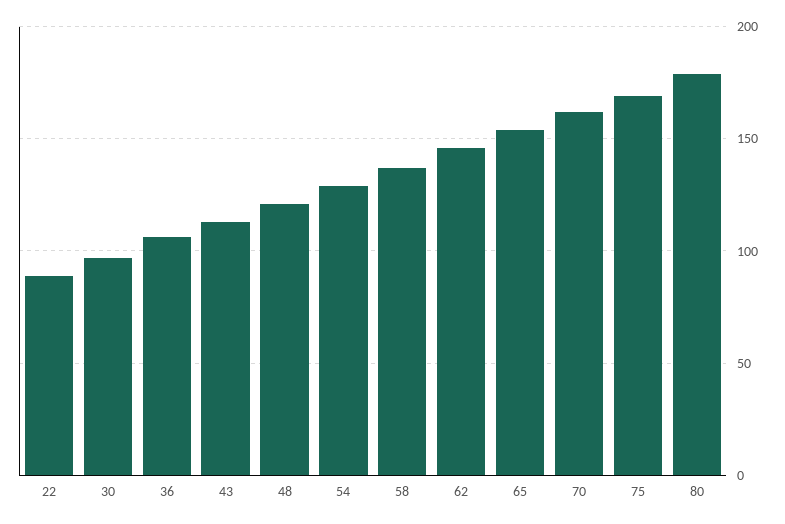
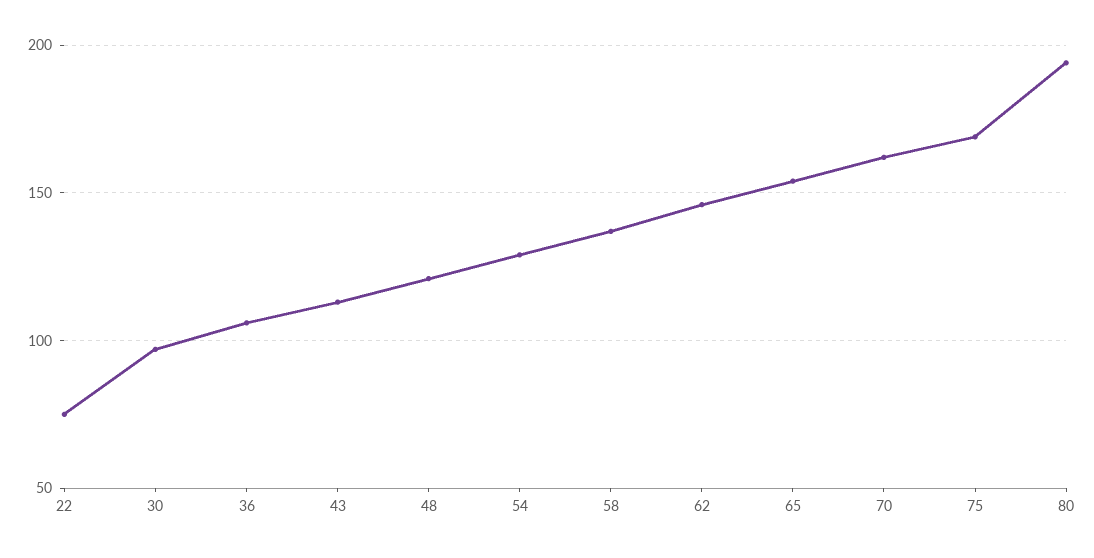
  {
-   "22": 90,
+   "22": 75,
    "30": 95,
    "36": 105,
    "43": 115,
    "48": 120,
    "54": 130,
    "58": 135,
    "62": 145,
    "65": 155,
    "70": 160,
    "75": 170,
-   "80": 180
+   "80": 195
  }

